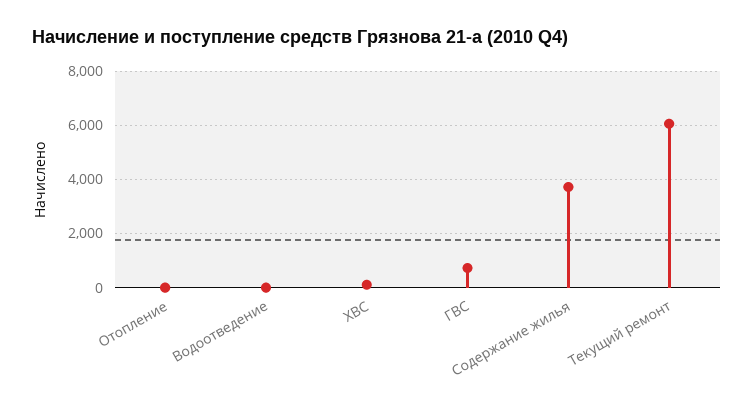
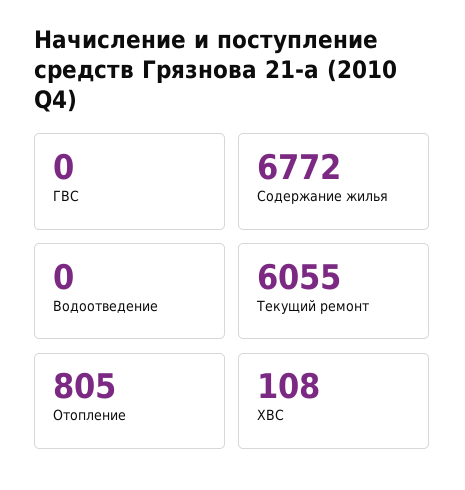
  {
-   "Отопление": 0,
+   "Отопление": 805,
    "Водоотведение": 0,
    "ХВС": 108,
-   "ГВС": 750,
+   "ГВС": 0,
-   "Содержание жилья": 3750,
+   "Содержание жилья": 6772,
    "Текущий ремонт": 6055
  }

